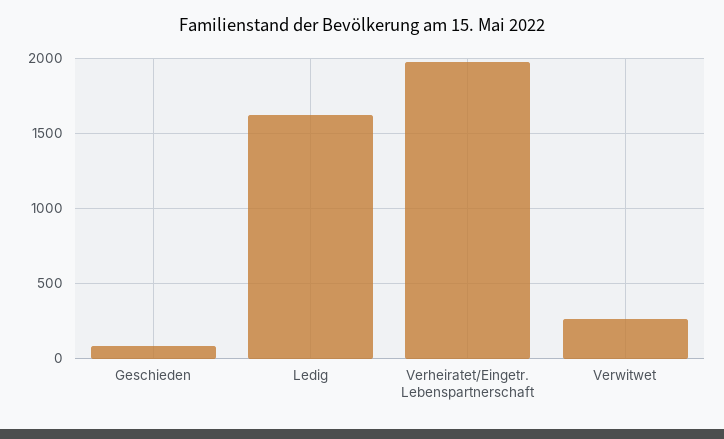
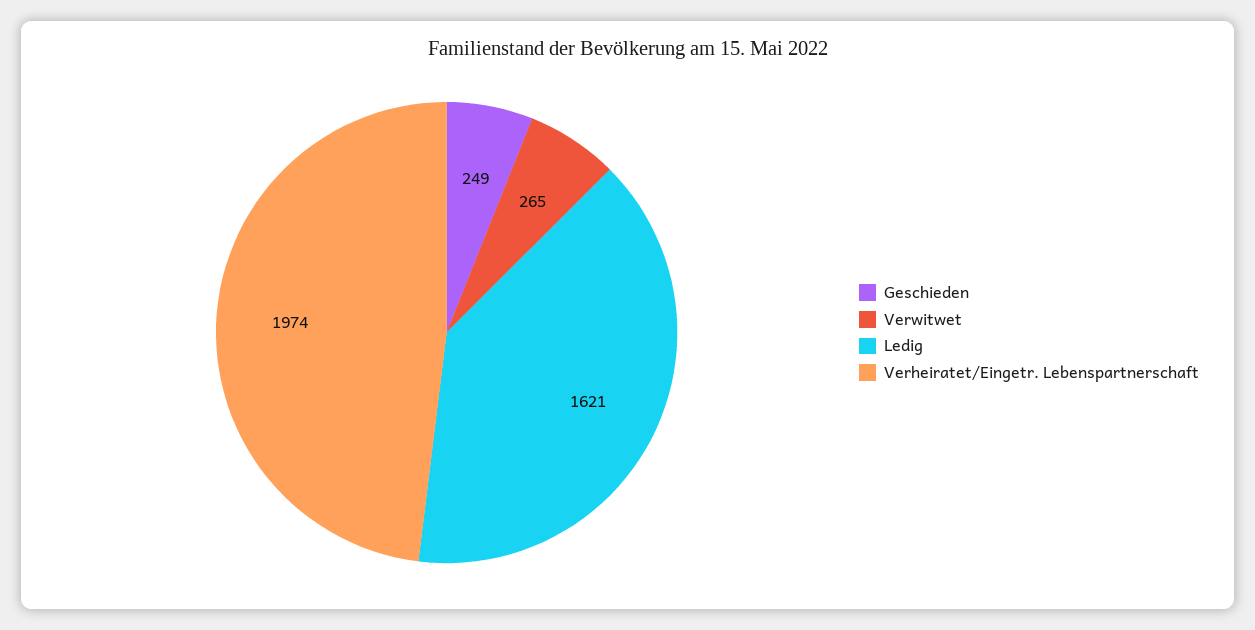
  {
-   "Geschieden": 100,
+   "Geschieden": 249,
    "Ledig": 1621,
    "Verheiratet/Eingetr. Lebenspartnerschaft": 1974,
    "Verwitwet": 265
  }

